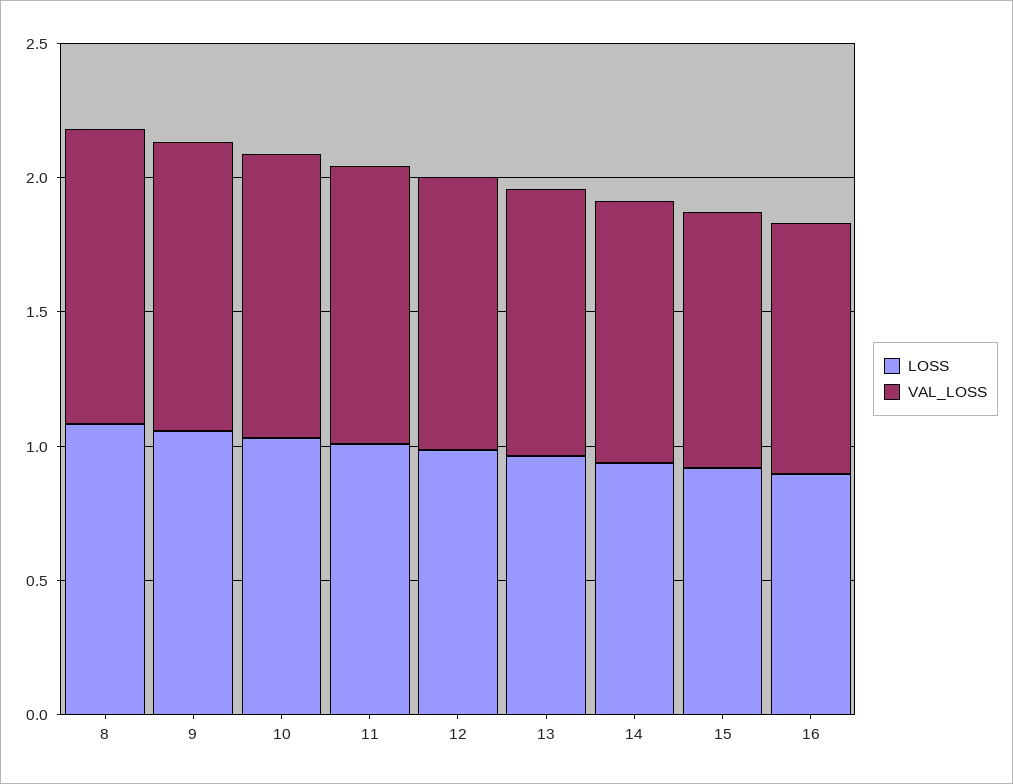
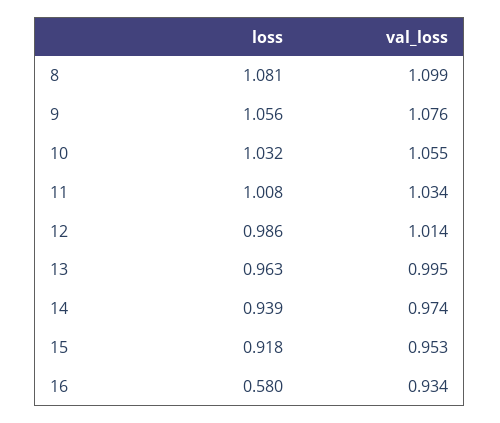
  {
    "LOSS": {
      "8": 1.081,
      "9": 1.056,
      "10": 1.032,
      "11": 1.008,
      "12": 0.986,
      "13": 0.963,
      "14": 0.939,
      "15": 0.918,
-     "16": 0.9
+     "16": 0.58
    },
    "VAL_LOSS": {
      "8": 1.099,
      "9": 1.076,
      "10": 1.055,
      "11": 1.034,
      "12": 1.014,
      "13": 0.995,
      "14": 0.974,
      "15": 0.953,
      "16": 0.934
    }
  }

